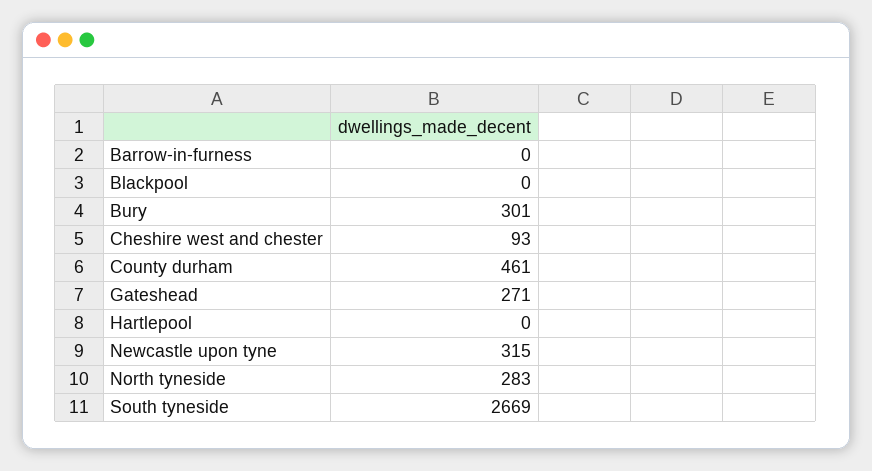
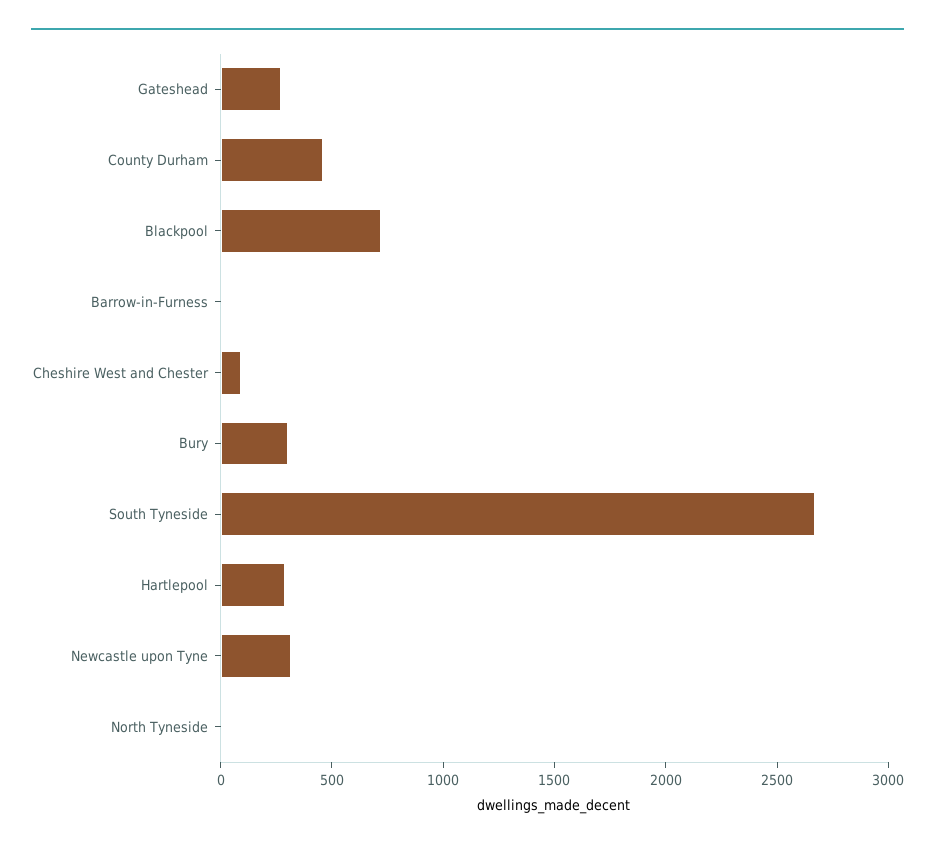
  {
    "Barrow-in-furness": 0,
-   "Blackpool": 0,
+   "Blackpool": 700,
    "Bury": 301,
    "Cheshire west and chester": 93,
    "County durham": 461,
    "Gateshead": 271,
-   "Hartlepool": 0,
+   "Hartlepool": 300,
    "Newcastle upon tyne": 315,
-   "North tyneside": 283,
+   "North tyneside": 0,
    "South tyneside": 2669
  }

